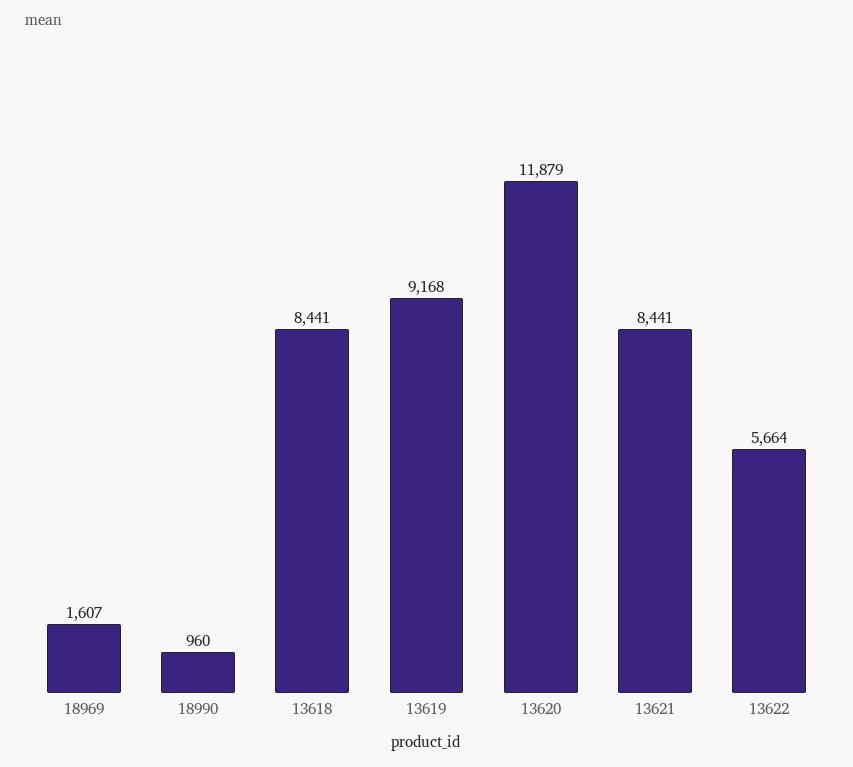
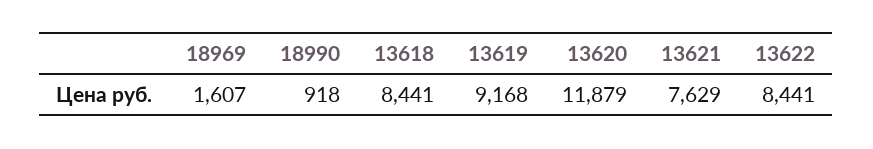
  {
    "18969": 1607,
-   "18990": 960,
+   "18990": 918,
    "13618": 8441,
    "13619": 9168,
    "13620": 11879,
-   "13621": 8441,
+   "13621": 7629,
-   "13622": 5664
+   "13622": 8441
  }

